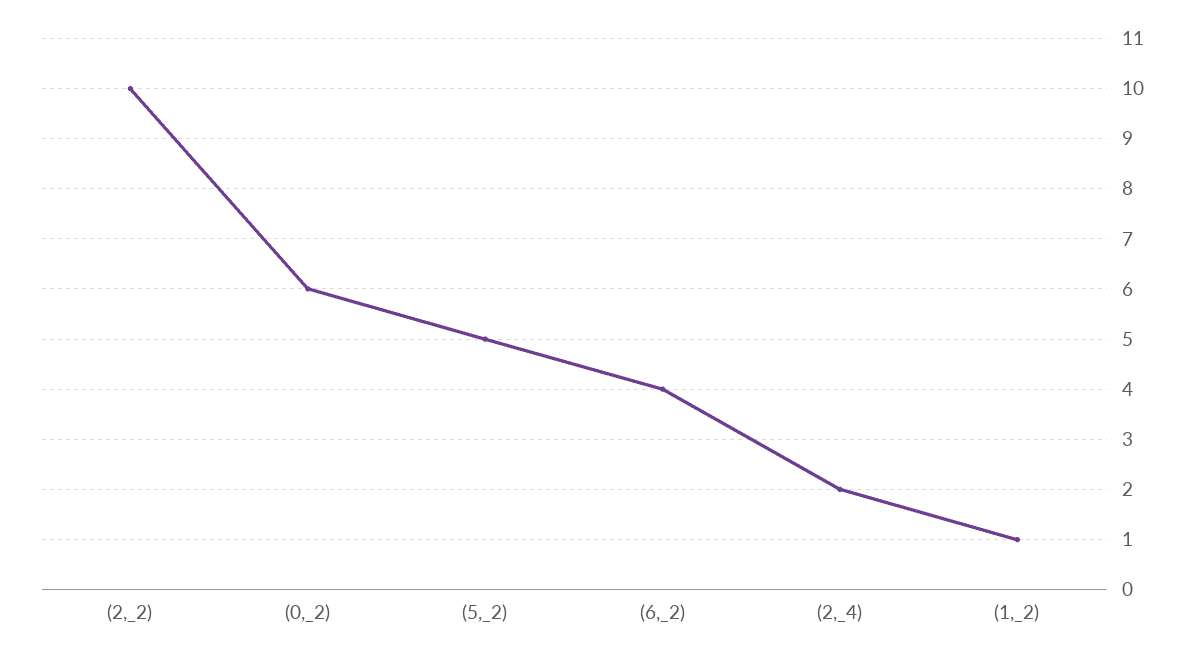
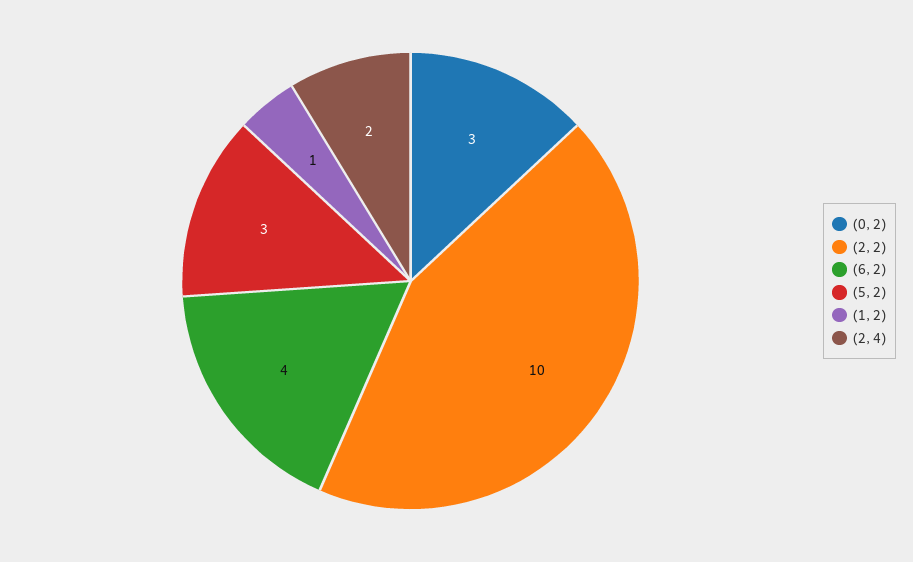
  {
    "(2,_2)": 10,
-   "(0,_2)": 6,
+   "(0,_2)": 3,
-   "(5,_2)": 5,
+   "(5,_2)": 3,
    "(6,_2)": 4,
    "(2,_4)": 2,
    "(1,_2)": 1
  }

